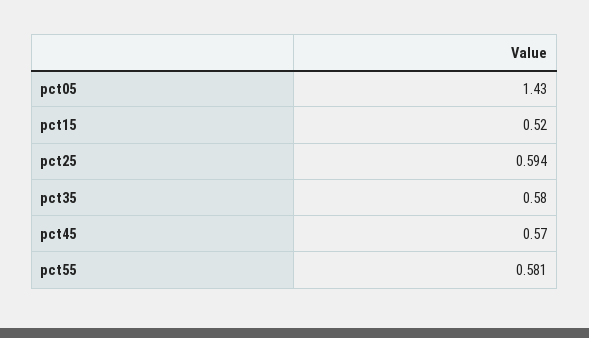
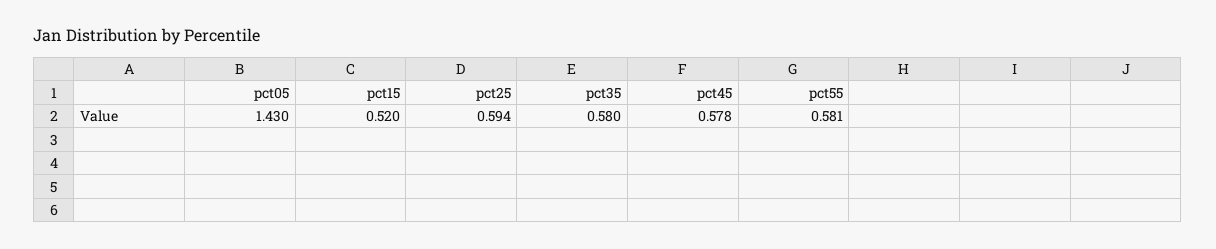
  {
    "pct05": 1.43,
    "pct15": 0.52,
    "pct25": 0.594,
    "pct35": 0.58,
-   "pct45": 0.57,
+   "pct45": 0.578,
    "pct55": 0.581
  }

